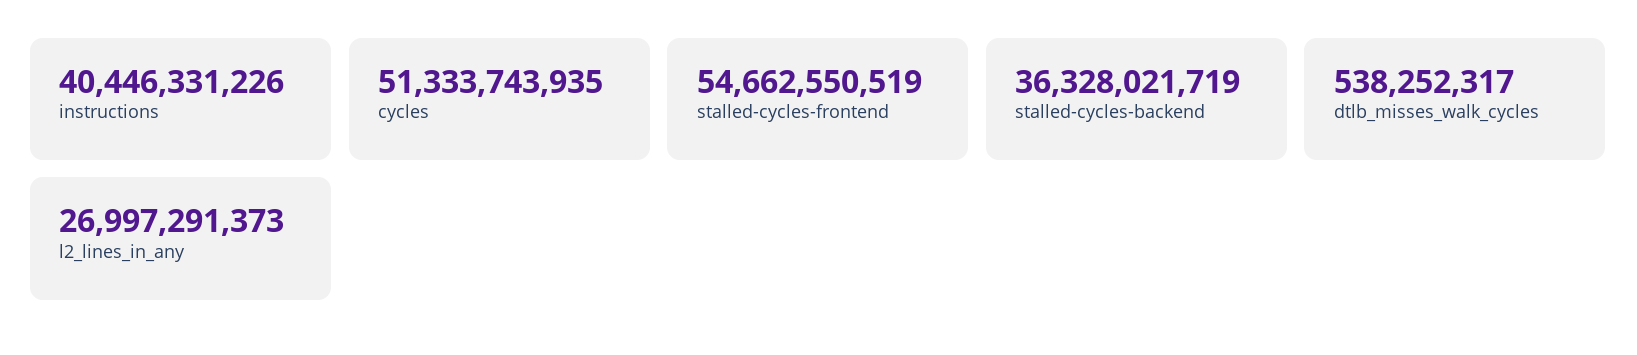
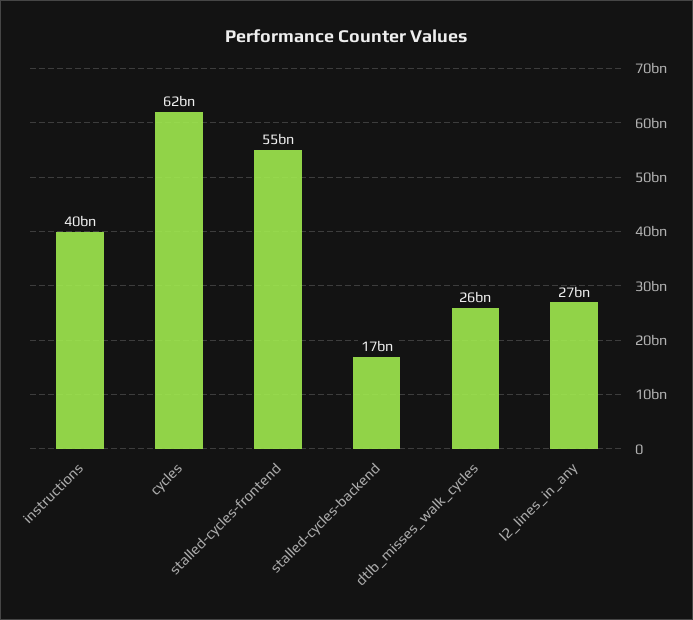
  {
    "instructions": 40446331226,
-   "cycles": 51333743935,
+   "cycles": 62000000000,
    "stalled-cycles-frontend": 54662550519,
-   "stalled-cycles-backend": 36328021719,
+   "stalled-cycles-backend": 17000000000,
-   "dtlb_misses_walk_cycles": 538252317,
+   "dtlb_misses_walk_cycles": 26000000000,
    "l2_lines_in_any": 26997291373
  }

